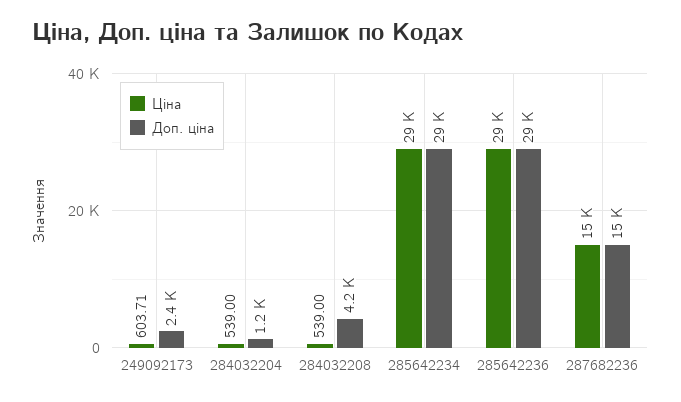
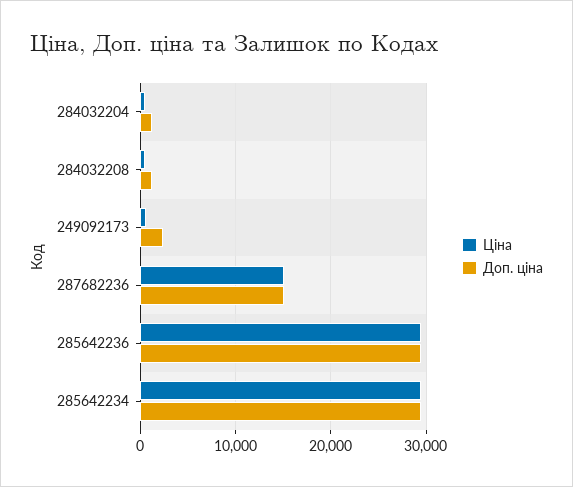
  {
    "Ціна": {
      "249092173": 603.71,
      "284032204": 539,
      "284032208": 539,
      "285642234": 29000,
      "285642236": 29000,
      "287682236": 15000
    },
    "Доп. ціна": {
      "249092173": 2400,
      "284032204": 1200,
-     "284032208": 4200,
+     "284032208": 1000,
      "285642234": 29000,
      "285642236": 29000,
      "287682236": 15000
    }
  }

